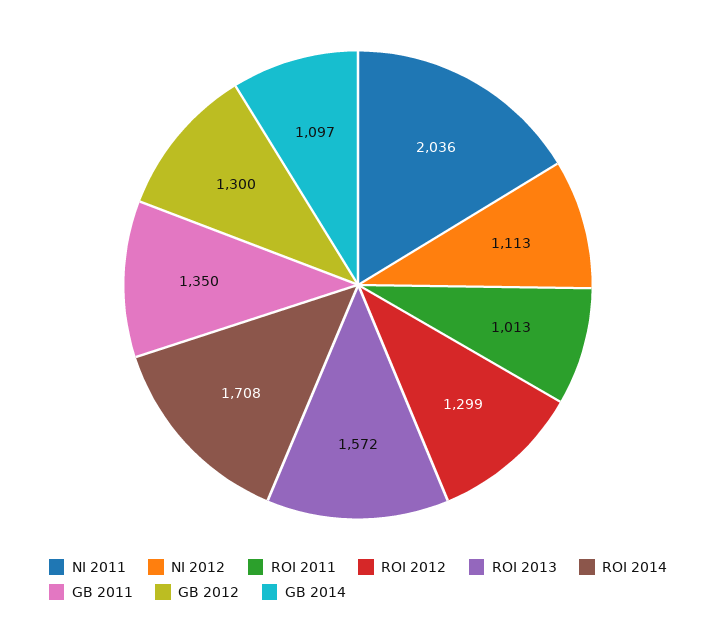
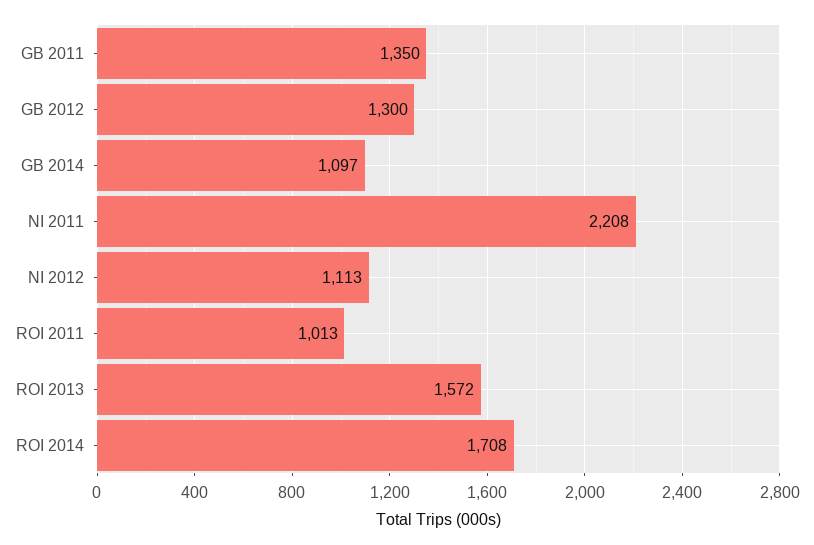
  {
-   "NI 2011": 2036,
+   "NI 2011": 2208,
    "NI 2012": 1113,
    "ROI 2011": 1013,
-   "ROI 2012": 1299,
    "ROI 2013": 1572,
    "ROI 2014": 1708,
    "GB 2011": 1350,
    "GB 2012": 1300,
    "GB 2014": 1097
  }

